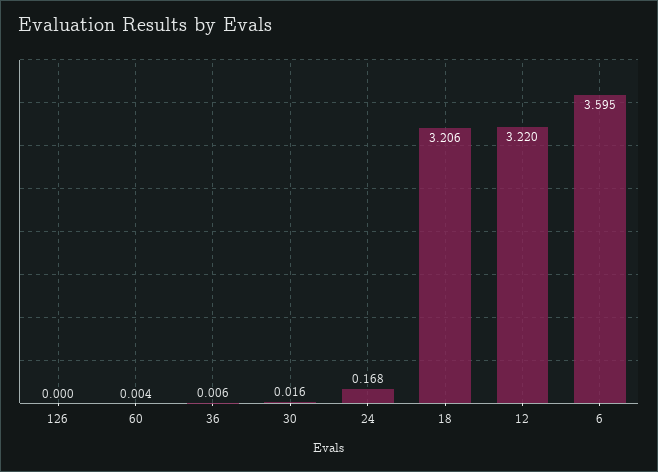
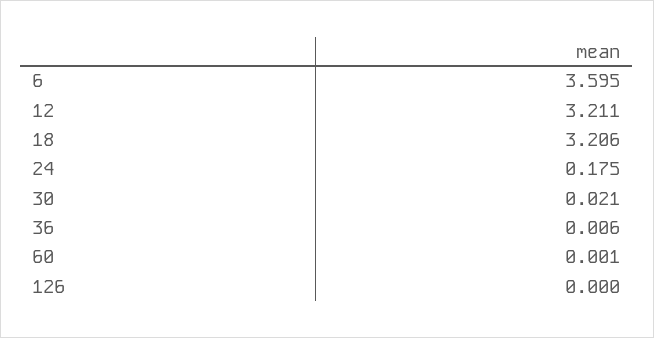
  {
    "126": 0,
-   "60": 0.004,
+   "60": 0.001,
    "36": 0.006,
-   "30": 0.016,
+   "30": 0.021,
-   "24": 0.168,
+   "24": 0.175,
    "18": 3.206,
-   "12": 3.22,
+   "12": 3.211,
    "6": 3.595
  }

